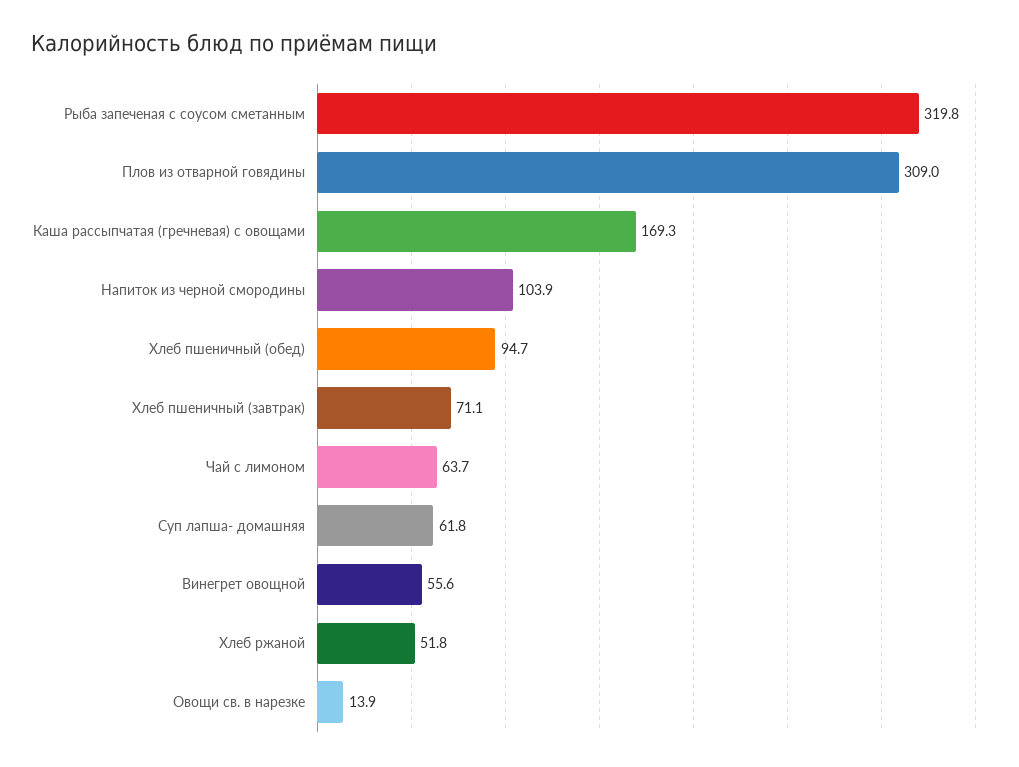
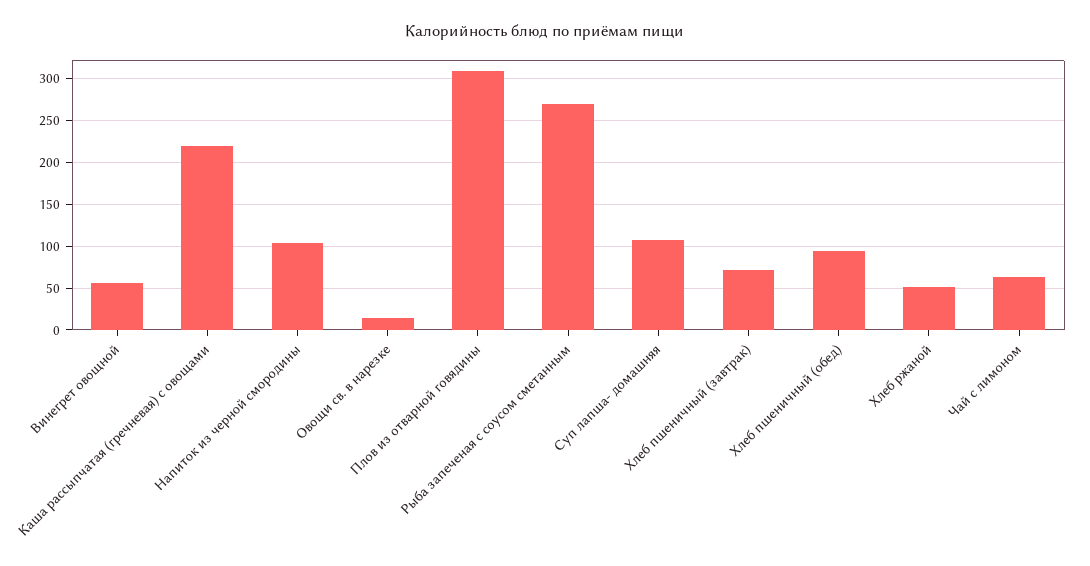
  {
-   "Рыба запеченая с соусом сметанным": 319.8,
+   "Рыба запеченая с соусом сметанным": 270,
    "Плов из отварной говядины": 309,
-   "Каша рассыпчатая (гречневая) с овощами": 169.3,
+   "Каша рассыпчатая (гречневая) с овощами": 220,
    "Напиток из черной смородины": 103.9,
    "Хлеб пшеничный (обед)": 94.7,
    "Хлеб пшеничный (завтрак)": 71.1,
    "Чай с лимоном": 63.7,
-   "Суп лапша- домашняя": 61.8,
+   "Суп лапша- домашняя": 110,
    "Винегрет овощной": 55.6,
    "Хлеб ржаной": 51.8,
    "Овощи св. в нарезке": 13.9
  }

